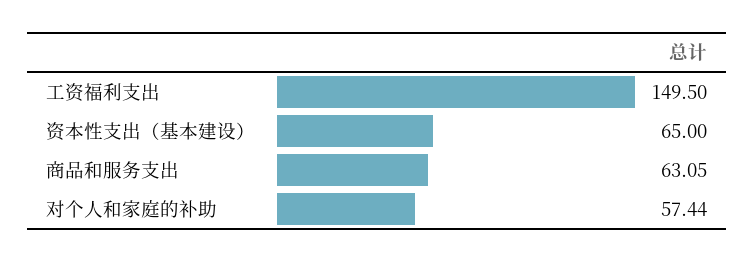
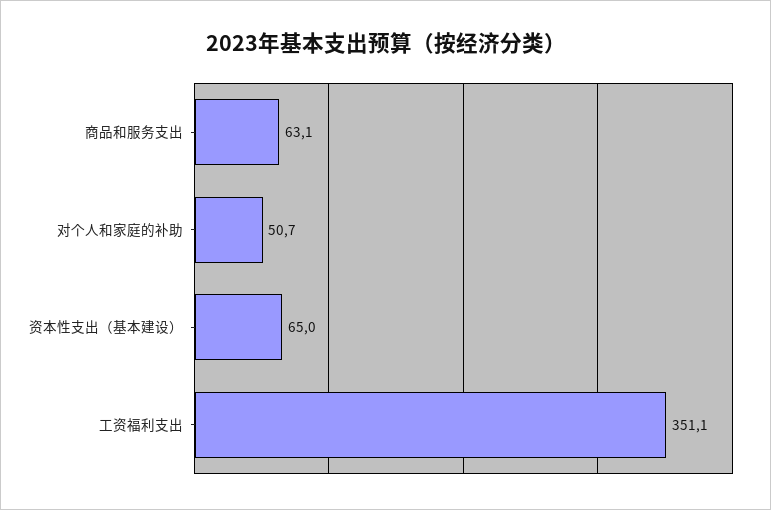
  {
-   "工资福利支出": 149.5,
+   "工资福利支出": 351.1,
    "资本性支出（基本建设）": 65,
    "商品和服务支出": 63.05,
-   "对个人和家庭的补助": 57.44
+   "对个人和家庭的补助": 50.7
  }

